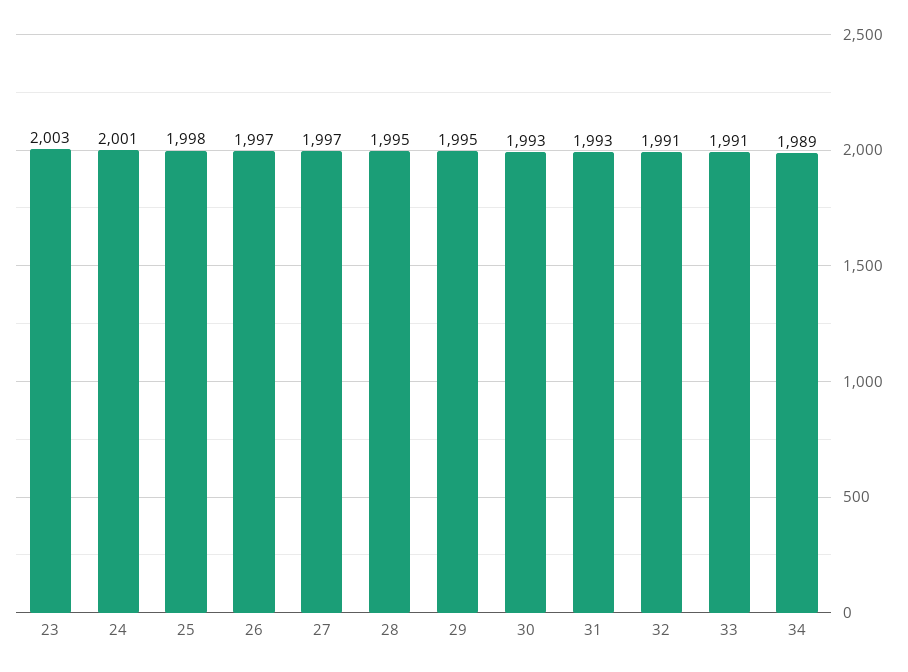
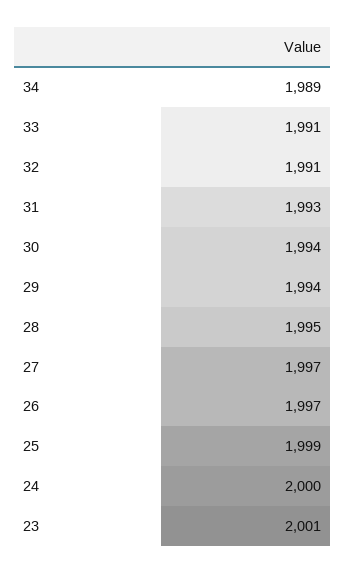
  {
-   "23": 2003,
+   "23": 2001,
-   "24": 2001,
+   "24": 2000,
-   "25": 1998,
+   "25": 1999,
    "26": 1997,
    "27": 1997,
    "28": 1995,
-   "29": 1995,
+   "29": 1994,
-   "30": 1993,
+   "30": 1994,
    "31": 1993,
    "32": 1991,
    "33": 1991,
    "34": 1989
  }

